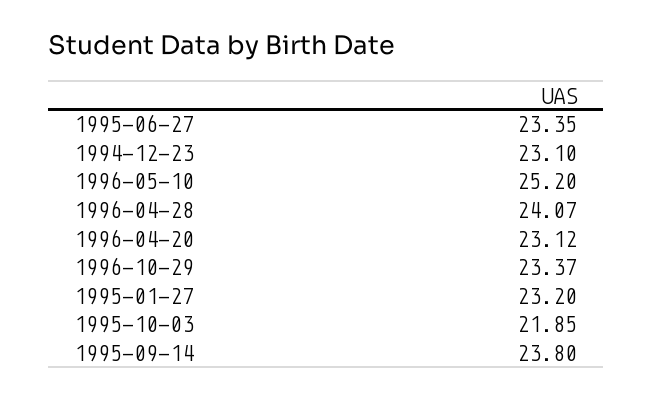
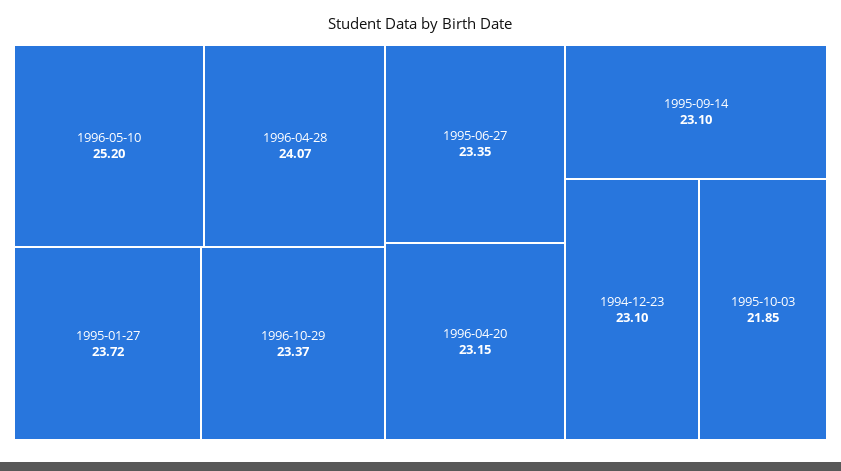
  {
    "1995-06-27": 23.35,
    "1994-12-23": 23.1,
    "1996-05-10": 25.2,
    "1996-04-28": 24.07,
-   "1996-04-20": 23.12,
+   "1996-04-20": 23.15,
    "1996-10-29": 23.37,
-   "1995-01-27": 23.2,
+   "1995-01-27": 23.72,
    "1995-10-03": 21.85,
-   "1995-09-14": 23.8
+   "1995-09-14": 23.1
  }

